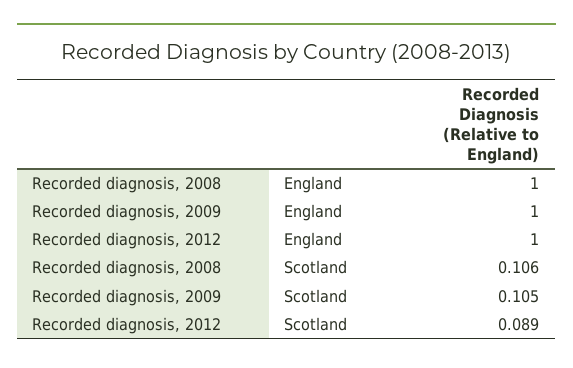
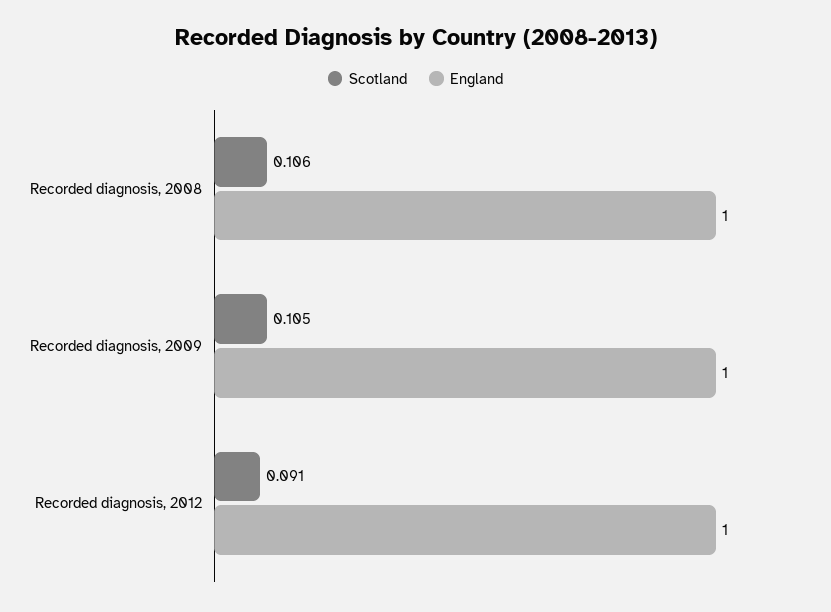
  {
    "England": {
      "Recorded diagnosis, 2008": 1,
      "Recorded diagnosis, 2009": 1,
      "Recorded diagnosis, 2012": 1
    },
    "Scotland": {
      "Recorded diagnosis, 2008": 0.106,
      "Recorded diagnosis, 2009": 0.105,
-     "Recorded diagnosis, 2012": 0.089
+     "Recorded diagnosis, 2012": 0.091
    }
  }

